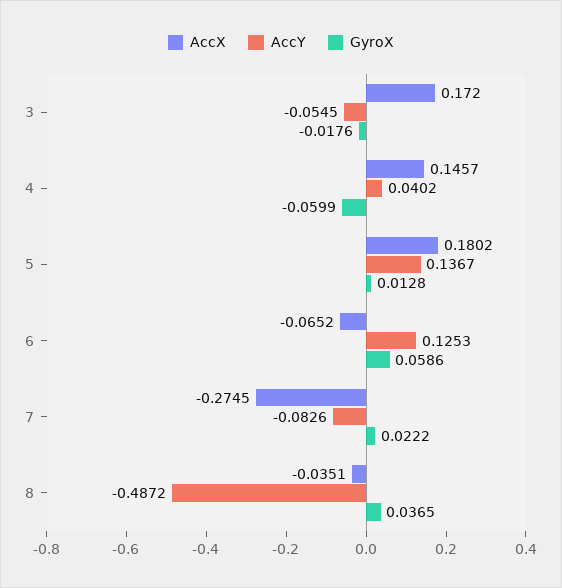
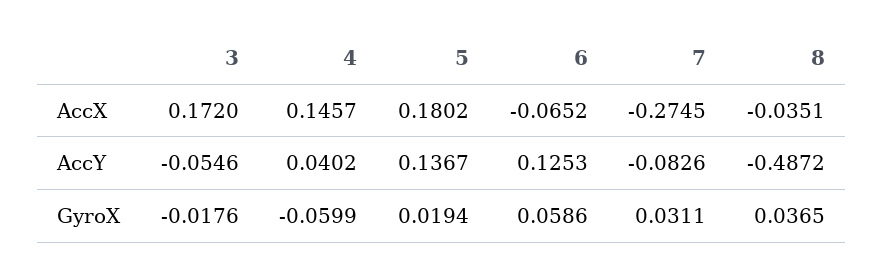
  {
    "AccX": {
      "3": 0.172,
      "4": 0.1457,
      "5": 0.1802,
      "6": -0.0652,
      "7": -0.2745,
      "8": -0.0351
    },
    "AccY": {
-     "3": -0.0545,
+     "3": -0.0546,
      "4": 0.0402,
      "5": 0.1367,
      "6": 0.1253,
      "7": -0.0826,
      "8": -0.4872
    },
    "GyroX": {
      "3": -0.0176,
      "4": -0.0599,
-     "5": 0.0128,
+     "5": 0.0194,
      "6": 0.0586,
-     "7": 0.0222,
+     "7": 0.0311,
      "8": 0.0365
    }
  }

